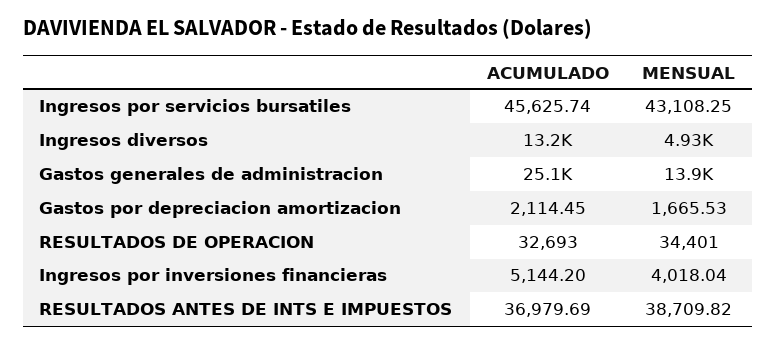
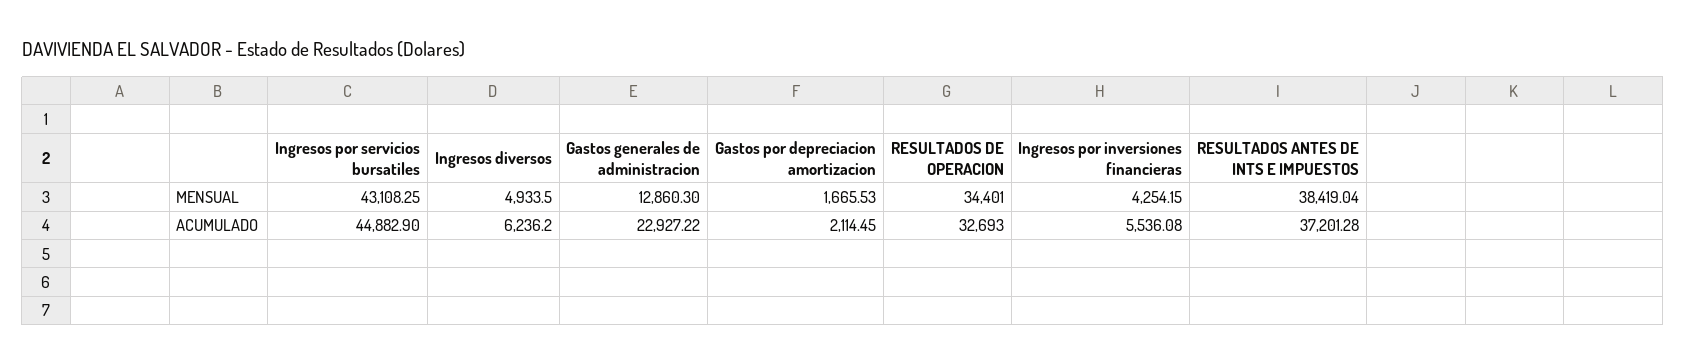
  {
    "ACUMULADO": {
-     "Ingresos por servicios bursatiles": 45625.74,
+     "Ingresos por servicios bursatiles": 44882.9,
-     "Ingresos diversos": 13200,
+     "Ingresos diversos": 6236.2,
-     "Gastos generales de administracion": 25100,
+     "Gastos generales de administracion": 22927.22,
      "Gastos por depreciacion amortizacion": 2114.45,
      "RESULTADOS DE OPERACION": 32693,
-     "Ingresos por inversiones financieras": 5144.2,
+     "Ingresos por inversiones financieras": 5536.08,
-     "RESULTADOS ANTES DE INTS E IMPUESTOS": 36979.69
+     "RESULTADOS ANTES DE INTS E IMPUESTOS": 37201.28
    },
    "MENSUAL": {
      "Ingresos por servicios bursatiles": 43108.25,
      "Ingresos diversos": 4933.5,
-     "Gastos generales de administracion": 13900,
+     "Gastos generales de administracion": 12860.3,
      "Gastos por depreciacion amortizacion": 1665.53,
      "RESULTADOS DE OPERACION": 34401,
-     "Ingresos por inversiones financieras": 4018.04,
+     "Ingresos por inversiones financieras": 4254.15,
-     "RESULTADOS ANTES DE INTS E IMPUESTOS": 38709.82
+     "RESULTADOS ANTES DE INTS E IMPUESTOS": 38419.04
    }
  }

